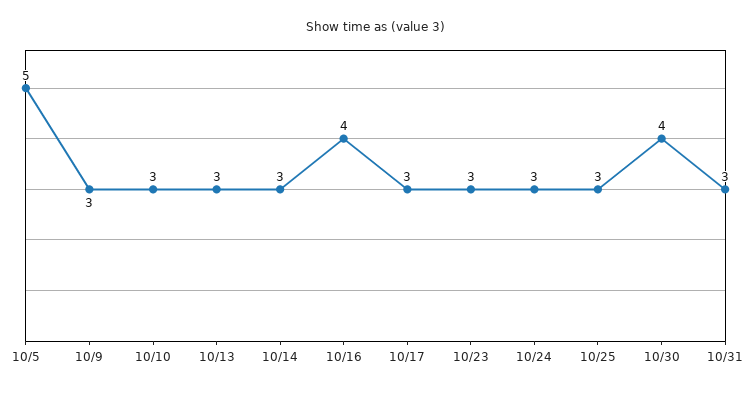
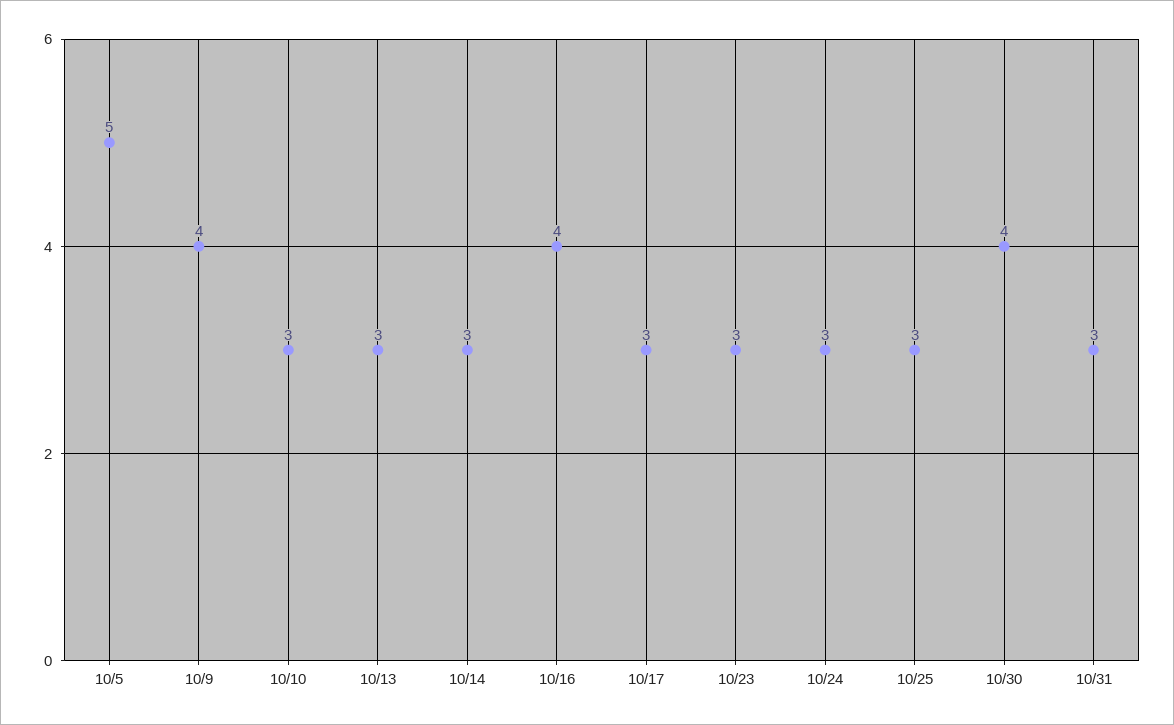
  {
    "10/5": 5,
-   "10/9": 3,
+   "10/9": 4,
    "10/10": 3,
    "10/13": 3,
    "10/14": 3,
    "10/16": 4,
    "10/17": 3,
    "10/23": 3,
    "10/24": 3,
    "10/25": 3,
    "10/30": 4,
    "10/31": 3
  }

